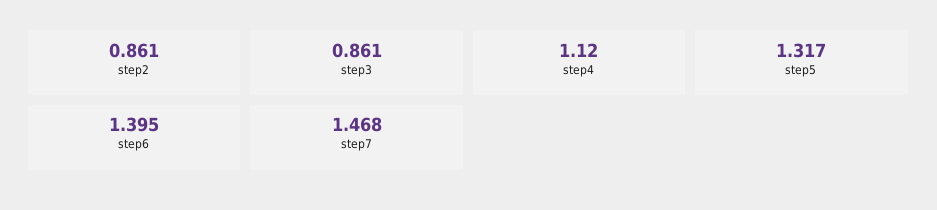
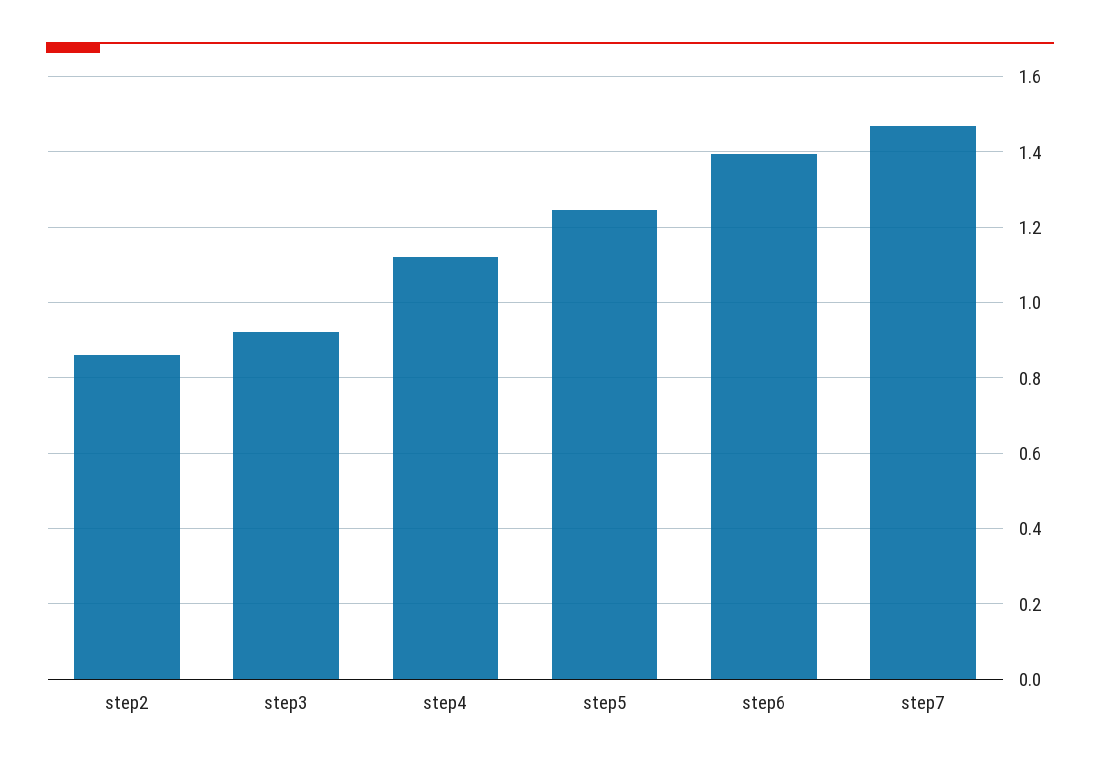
  {
    "step2": 0.861,
-   "step3": 0.861,
+   "step3": 0.92,
    "step4": 1.12,
-   "step5": 1.317,
+   "step5": 1.24,
    "step6": 1.395,
    "step7": 1.468
  }

